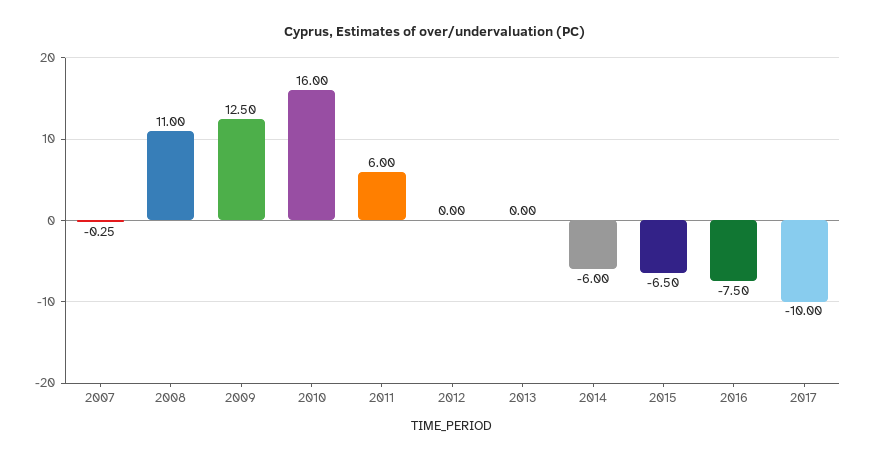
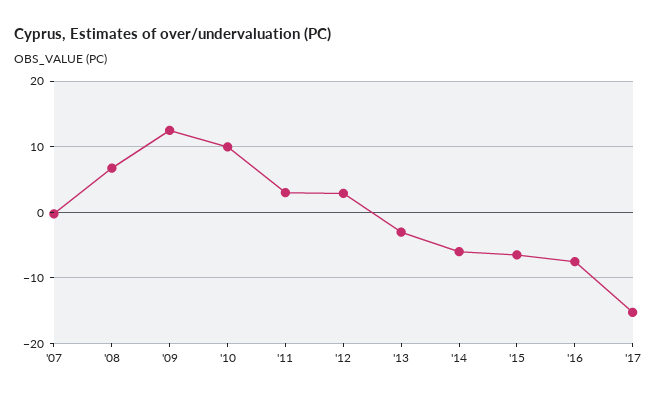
  {
    "2007": -0.25,
-   "2008": 11,
+   "2008": 7,
    "2009": 12.5,
-   "2010": 16,
+   "2010": 10,
-   "2011": 6,
+   "2011": 3,
-   "2012": 0,
+   "2012": 3,
-   "2013": 0,
+   "2013": -3,
    "2014": -6,
    "2015": -6.5,
    "2016": -7.5,
-   "2017": -10
+   "2017": -15
  }

